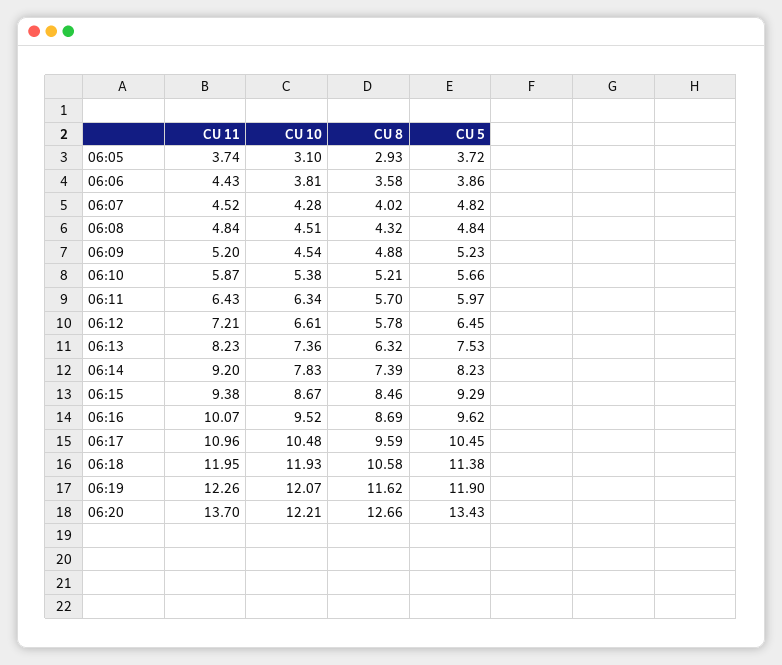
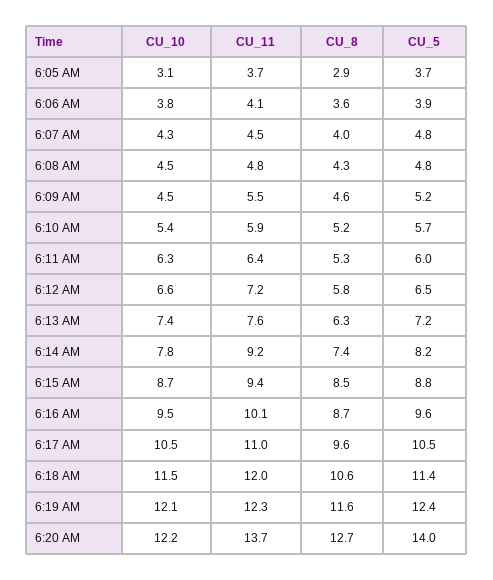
  {
    "CU 11": {
      "06:05": 3.74,
-     "06:06": 4.43,
+     "06:06": 4.1,
      "06:07": 4.52,
      "06:08": 4.84,
-     "06:09": 5.2,
+     "06:09": 5.5,
      "06:10": 5.87,
      "06:11": 6.43,
      "06:12": 7.21,
-     "06:13": 8.23,
+     "06:13": 7.6,
      "06:14": 9.2,
      "06:15": 9.38,
      "06:16": 10.07,
      "06:17": 10.96,
      "06:18": 11.95,
      "06:19": 12.26,
      "06:20": 13.7
    },
    "CU 10": {
      "06:05": 3.1,
      "06:06": 3.81,
      "06:07": 4.28,
      "06:08": 4.51,
      "06:09": 4.54,
      "06:10": 5.38,
      "06:11": 6.34,
      "06:12": 6.61,
      "06:13": 7.36,
      "06:14": 7.83,
      "06:15": 8.67,
      "06:16": 9.52,
      "06:17": 10.48,
-     "06:18": 11.93,
+     "06:18": 11.5,
      "06:19": 12.07,
      "06:20": 12.21
    },
    "CU 8": {
      "06:05": 2.93,
      "06:06": 3.58,
      "06:07": 4.02,
      "06:08": 4.32,
-     "06:09": 4.88,
+     "06:09": 4.6,
      "06:10": 5.21,
-     "06:11": 5.7,
+     "06:11": 5.3,
      "06:12": 5.78,
      "06:13": 6.32,
      "06:14": 7.39,
      "06:15": 8.46,
      "06:16": 8.69,
      "06:17": 9.59,
      "06:18": 10.58,
      "06:19": 11.62,
      "06:20": 12.66
    },
    "CU 5": {
      "06:05": 3.72,
      "06:06": 3.86,
      "06:07": 4.82,
      "06:08": 4.84,
      "06:09": 5.23,
      "06:10": 5.66,
      "06:11": 5.97,
      "06:12": 6.45,
-     "06:13": 7.53,
+     "06:13": 7.2,
      "06:14": 8.23,
-     "06:15": 9.29,
+     "06:15": 8.8,
      "06:16": 9.62,
      "06:17": 10.45,
      "06:18": 11.38,
-     "06:19": 11.9,
+     "06:19": 12.4,
-     "06:20": 13.43
+     "06:20": 14
    }
  }

